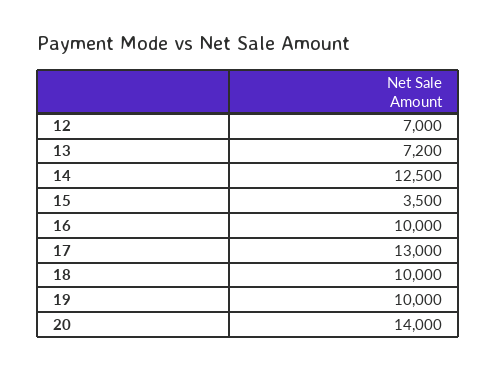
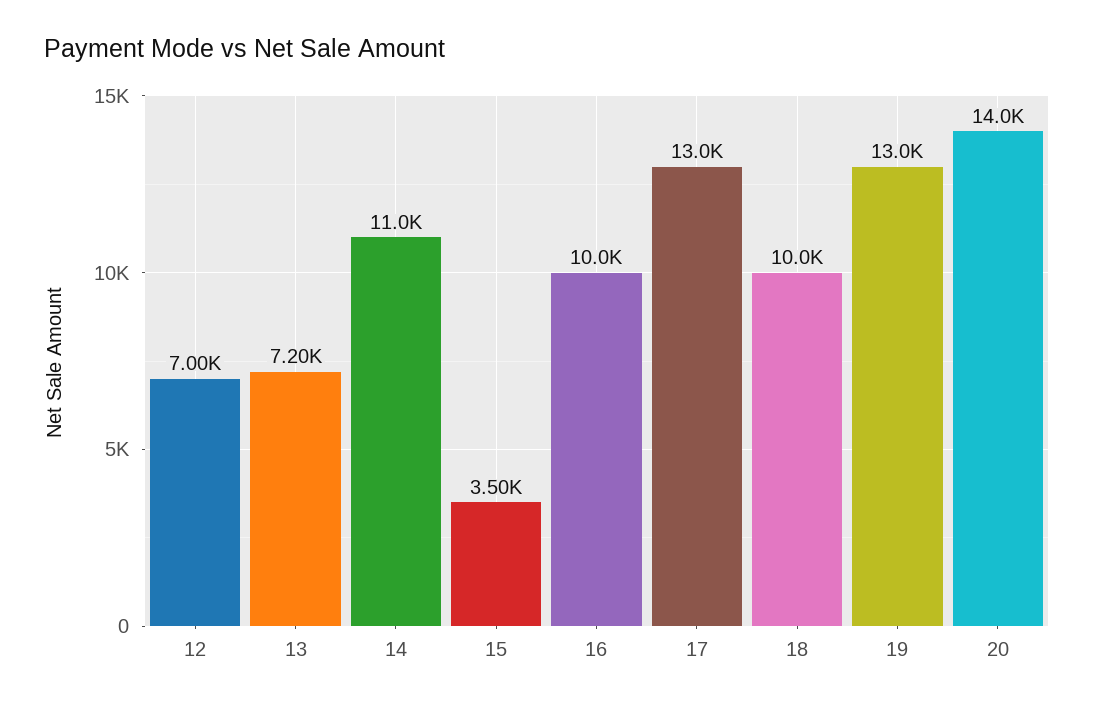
  {
    "12": 7000,
    "13": 7200,
-   "14": 12500,
+   "14": 11000,
    "15": 3500,
    "16": 10000,
    "17": 13000,
    "18": 10000,
-   "19": 10000,
+   "19": 13000,
    "20": 14000
  }

